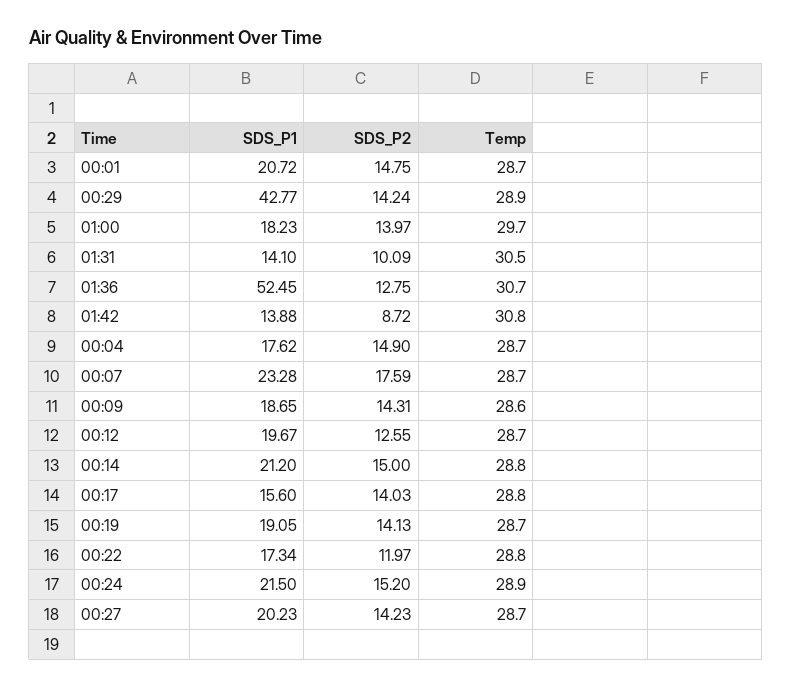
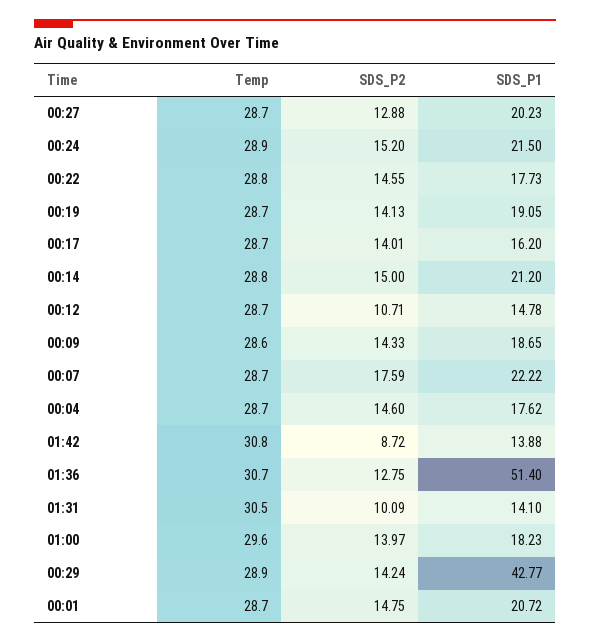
  {
    "SDS_P1": {
      "00:01": 20.72,
      "00:29": 42.77,
      "01:00": 18.23,
      "01:31": 14.1,
-     "01:36": 52.45,
+     "01:36": 51.4,
      "01:42": 13.88,
      "00:04": 17.62,
-     "00:07": 23.28,
+     "00:07": 22.22,
      "00:09": 18.65,
-     "00:12": 19.67,
+     "00:12": 14.78,
      "00:14": 21.2,
-     "00:17": 15.6,
+     "00:17": 16.2,
      "00:19": 19.05,
-     "00:22": 17.34,
+     "00:22": 17.73,
      "00:24": 21.5,
      "00:27": 20.23
    },
    "SDS_P2": {
      "00:01": 14.75,
      "00:29": 14.24,
      "01:00": 13.97,
      "01:31": 10.09,
      "01:36": 12.75,
      "01:42": 8.72,
-     "00:04": 14.9,
+     "00:04": 14.6,
      "00:07": 17.59,
-     "00:09": 14.31,
+     "00:09": 14.33,
-     "00:12": 12.55,
+     "00:12": 10.71,
      "00:14": 15,
-     "00:17": 14.03,
+     "00:17": 14.01,
      "00:19": 14.13,
-     "00:22": 11.97,
+     "00:22": 14.55,
      "00:24": 15.2,
-     "00:27": 14.23
+     "00:27": 12.88
    },
    "Temp": {
      "00:01": 28.7,
      "00:29": 28.9,
-     "01:00": 29.7,
+     "01:00": 29.6,
      "01:31": 30.5,
      "01:36": 30.7,
      "01:42": 30.8,
      "00:04": 28.7,
      "00:07": 28.7,
      "00:09": 28.6,
      "00:12": 28.7,
      "00:14": 28.8,
-     "00:17": 28.8,
+     "00:17": 28.7,
      "00:19": 28.7,
      "00:22": 28.8,
      "00:24": 28.9,
      "00:27": 28.7
    }
  }

